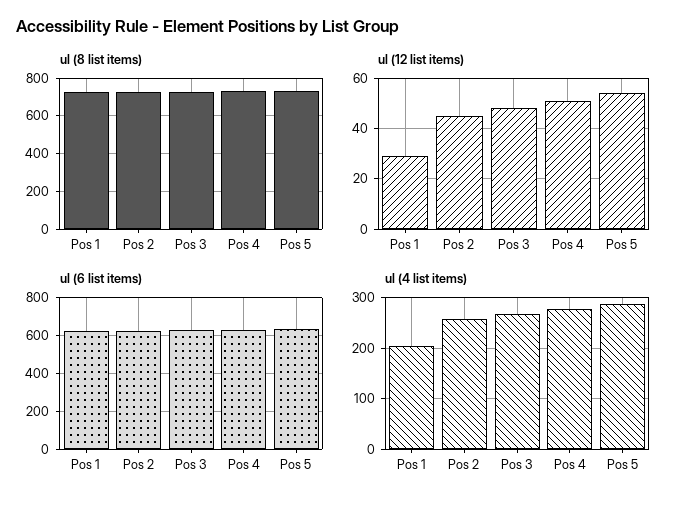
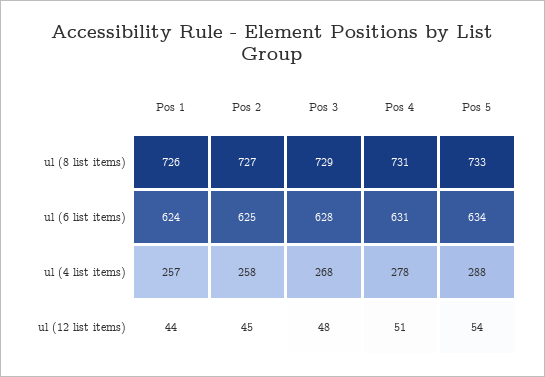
  {
    "ul (8 list items)": {
      "Pos 1": 726,
      "Pos 2": 727,
      "Pos 3": 729,
      "Pos 4": 731,
      "Pos 5": 733
    },
    "ul (12 list items)": {
-     "Pos 1": 30,
+     "Pos 1": 44,
      "Pos 2": 45,
      "Pos 3": 48,
      "Pos 4": 51,
      "Pos 5": 54
    },
    "ul (6 list items)": {
      "Pos 1": 624,
      "Pos 2": 625,
      "Pos 3": 628,
      "Pos 4": 631,
      "Pos 5": 634
    },
    "ul (4 list items)": {
-     "Pos 1": 200,
+     "Pos 1": 257,
      "Pos 2": 258,
      "Pos 3": 268,
      "Pos 4": 278,
      "Pos 5": 288
    }
  }

